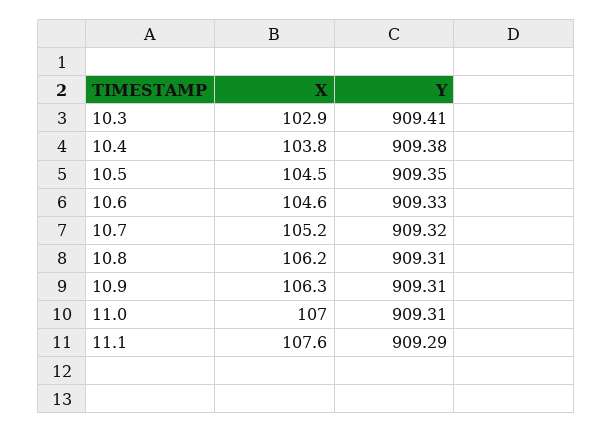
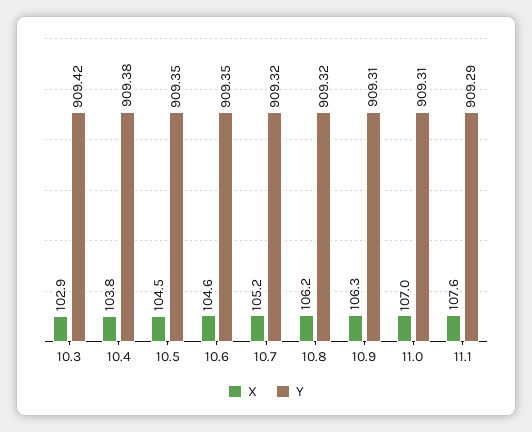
  {
    "X": {
      "10.3": 102.9,
      "10.4": 103.8,
      "10.5": 104.5,
      "10.6": 104.6,
      "10.7": 105.2,
      "10.8": 106.2,
      "10.9": 106.3,
      "11.0": 107,
      "11.1": 107.6
    },
    "Y": {
-     "10.3": 909.41,
+     "10.3": 909.42,
      "10.4": 909.38,
      "10.5": 909.35,
-     "10.6": 909.33,
+     "10.6": 909.35,
      "10.7": 909.32,
-     "10.8": 909.31,
+     "10.8": 909.32,
      "10.9": 909.31,
      "11.0": 909.31,
      "11.1": 909.29
    }
  }

